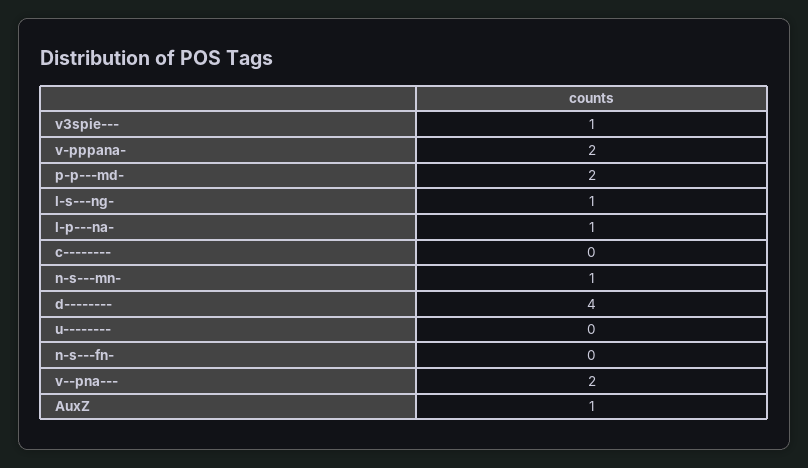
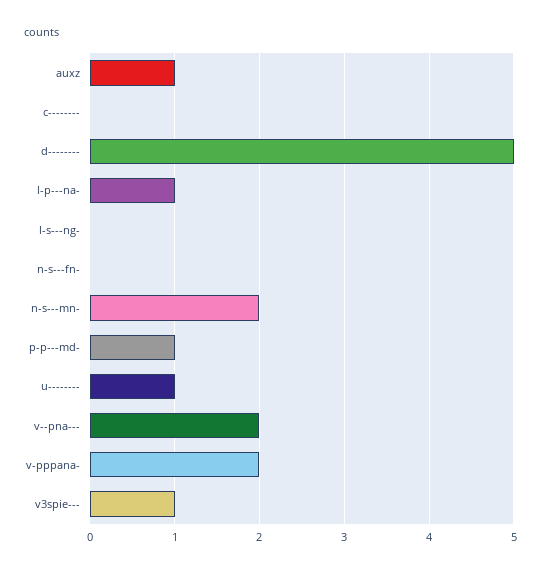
  {
    "v3spie---": 1,
    "v-pppana-": 2,
-   "p-p---md-": 2,
+   "p-p---md-": 1,
-   "l-s---ng-": 1,
+   "l-s---ng-": 0,
    "l-p---na-": 1,
    "c--------": 0,
-   "n-s---mn-": 1,
+   "n-s---mn-": 2,
-   "d--------": 4,
+   "d--------": 5,
-   "u--------": 0,
+   "u--------": 1,
    "n-s---fn-": 0,
    "v--pna---": 2,
    "AuxZ": 1
  }

